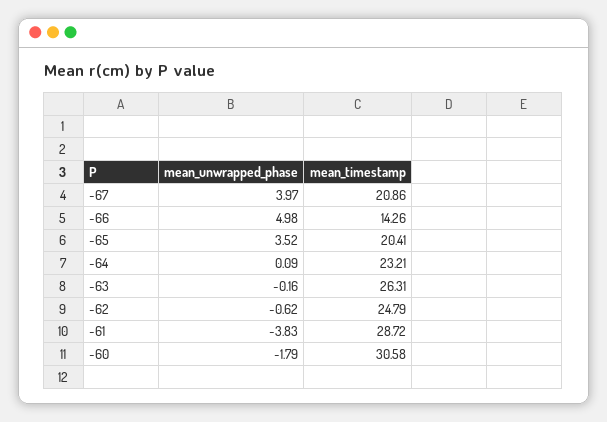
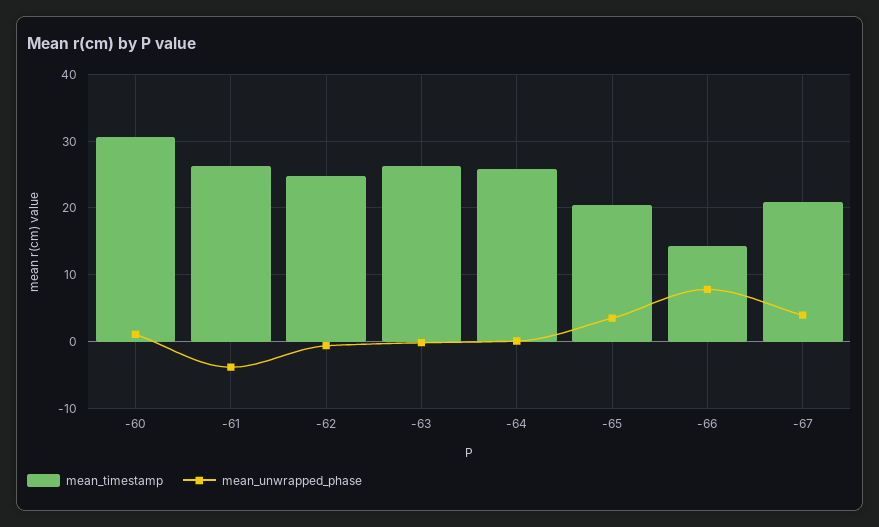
  {
    "mean_unwrapped_phase": {
      "-67": 3.97,
-     "-66": 4.98,
+     "-66": 8,
      "-65": 3.52,
      "-64": 0.09,
      "-63": -0.16,
      "-62": -0.62,
      "-61": -3.83,
-     "-60": -1.79
+     "-60": 1
    },
    "mean_timestamp": {
      "-67": 20.86,
      "-66": 14.26,
      "-65": 20.41,
-     "-64": 23.21,
+     "-64": 26,
      "-63": 26.31,
      "-62": 24.79,
-     "-61": 28.72,
+     "-61": 26,
      "-60": 30.58
    }
  }

